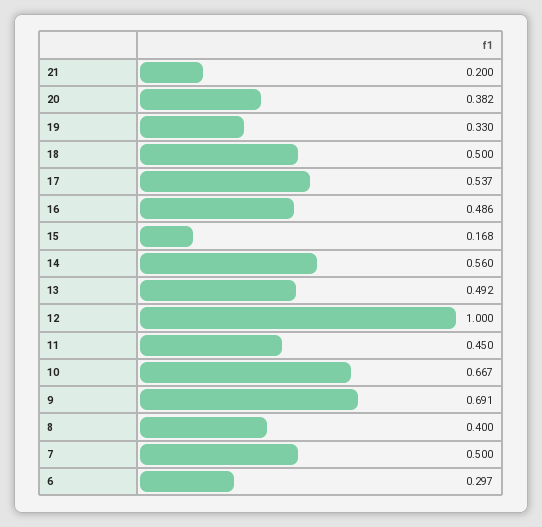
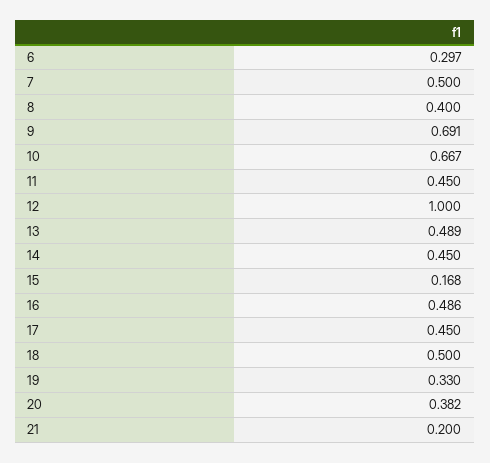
  {
    "21": 0.2,
    "20": 0.382,
    "19": 0.33,
    "18": 0.5,
-   "17": 0.537,
+   "17": 0.45,
    "16": 0.486,
    "15": 0.168,
-   "14": 0.56,
+   "14": 0.45,
-   "13": 0.492,
+   "13": 0.489,
    "12": 1,
    "11": 0.45,
    "10": 0.667,
    "9": 0.691,
    "8": 0.4,
    "7": 0.5,
    "6": 0.297
  }

